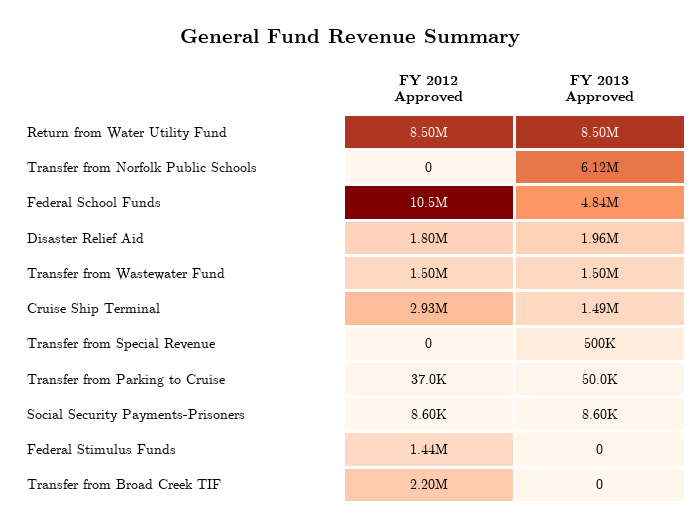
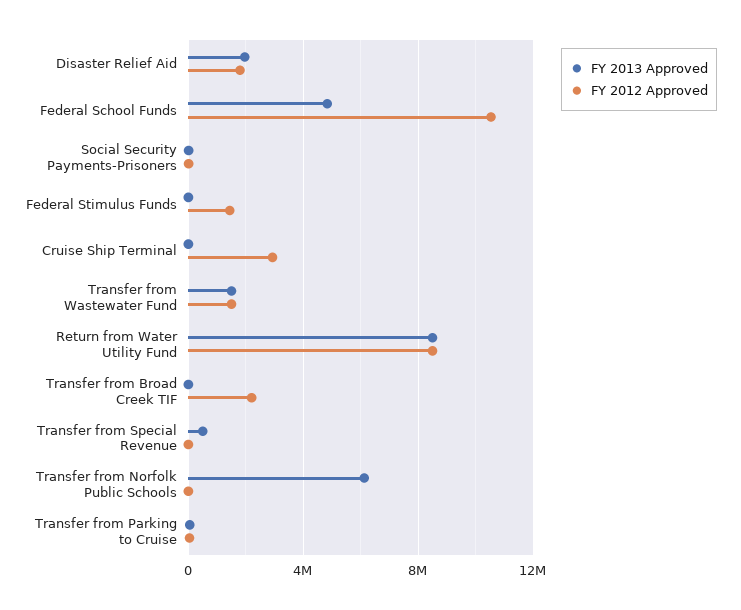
  {
    "FY 2012 Approved": {
      "Return from Water Utility Fund": 8500000,
      "Transfer from Norfolk Public Schools": 0,
      "Federal School Funds": 10500000,
      "Disaster Relief Aid": 1800000,
      "Transfer from Wastewater Fund": 1500000,
      "Cruise Ship Terminal": 2930000,
      "Transfer from Special Revenue": 0,
      "Transfer from Parking to Cruise": 37000,
      "Social Security Payments-Prisoners": 8600,
      "Federal Stimulus Funds": 1440000,
      "Transfer from Broad Creek TIF": 2200000
    },
    "FY 2013 Approved": {
      "Return from Water Utility Fund": 8500000,
      "Transfer from Norfolk Public Schools": 6120000,
      "Federal School Funds": 4840000,
      "Disaster Relief Aid": 1960000,
      "Transfer from Wastewater Fund": 1500000,
-     "Cruise Ship Terminal": 1490000,
+     "Cruise Ship Terminal": 0,
      "Transfer from Special Revenue": 500000,
      "Transfer from Parking to Cruise": 50000,
      "Social Security Payments-Prisoners": 8600,
      "Federal Stimulus Funds": 0,
      "Transfer from Broad Creek TIF": 0
    }
  }

